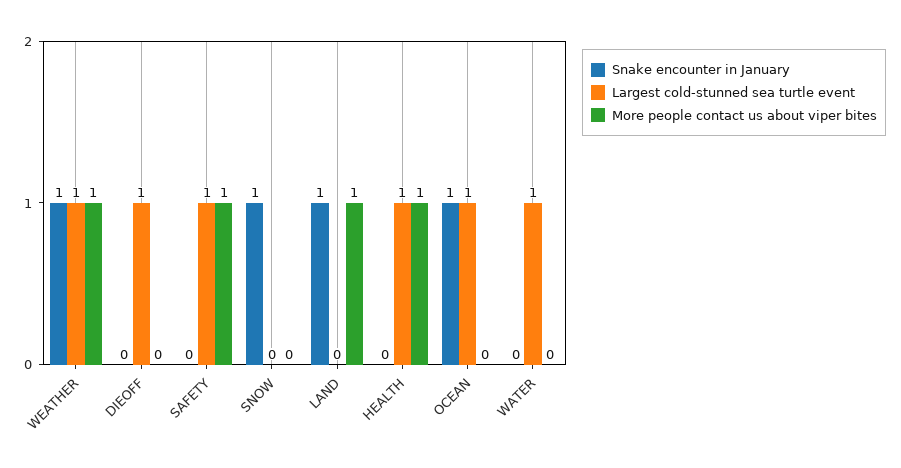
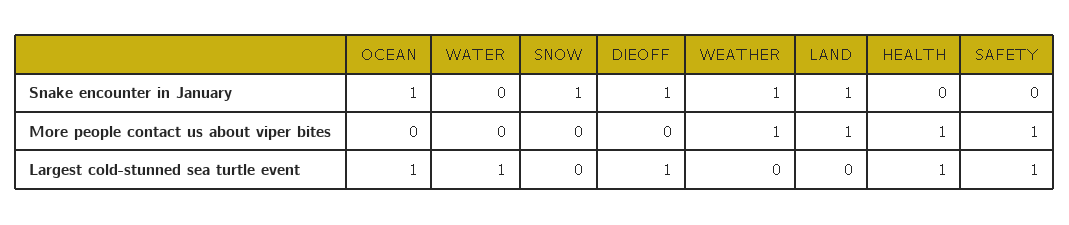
  {
    "Snake encounter in January": {
      "WEATHER": 1,
-     "DIEOFF": 0,
+     "DIEOFF": 1,
      "SAFETY": 0,
      "SNOW": 1,
      "LAND": 1,
      "HEALTH": 0,
      "OCEAN": 1,
      "WATER": 0
    },
    "Largest cold-stunned sea turtle event": {
-     "WEATHER": 1,
+     "WEATHER": 0,
      "DIEOFF": 1,
      "SAFETY": 1,
      "SNOW": 0,
      "LAND": 0,
      "HEALTH": 1,
      "OCEAN": 1,
      "WATER": 1
    },
    "More people contact us about viper bites": {
      "WEATHER": 1,
      "DIEOFF": 0,
      "SAFETY": 1,
      "SNOW": 0,
      "LAND": 1,
      "HEALTH": 1,
      "OCEAN": 0,
      "WATER": 0
    }
  }

